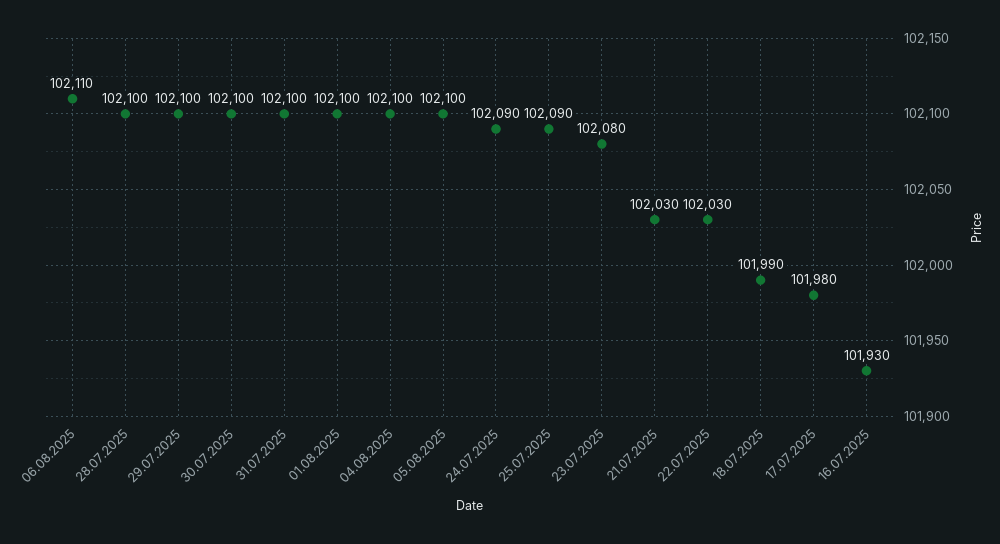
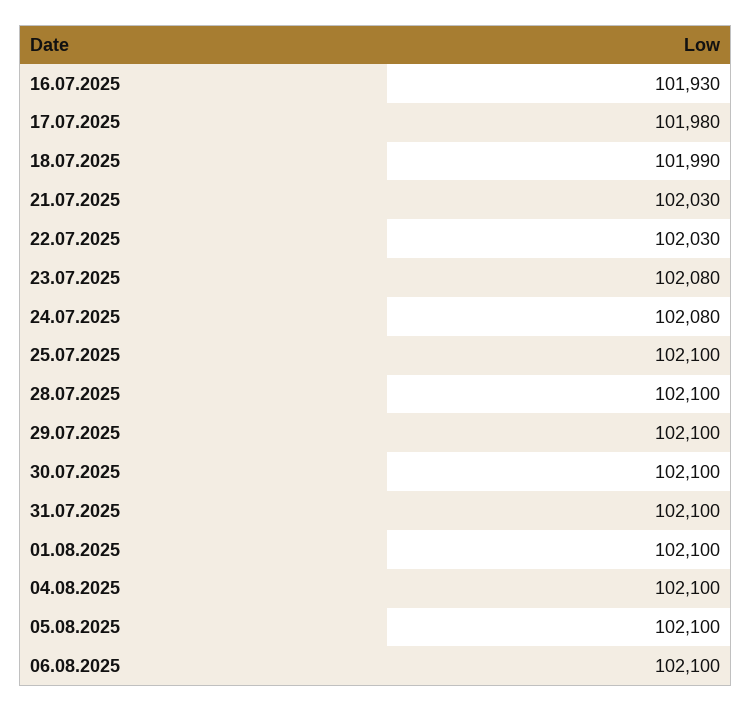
  {
-   "06.08.2025": 102110,
+   "06.08.2025": 102100,
    "28.07.2025": 102100,
    "29.07.2025": 102100,
    "30.07.2025": 102100,
    "31.07.2025": 102100,
    "01.08.2025": 102100,
    "04.08.2025": 102100,
    "05.08.2025": 102100,
-   "24.07.2025": 102090,
+   "24.07.2025": 102080,
-   "25.07.2025": 102090,
+   "25.07.2025": 102100,
    "23.07.2025": 102080,
    "21.07.2025": 102030,
    "22.07.2025": 102030,
    "18.07.2025": 101990,
    "17.07.2025": 101980,
    "16.07.2025": 101930
  }

